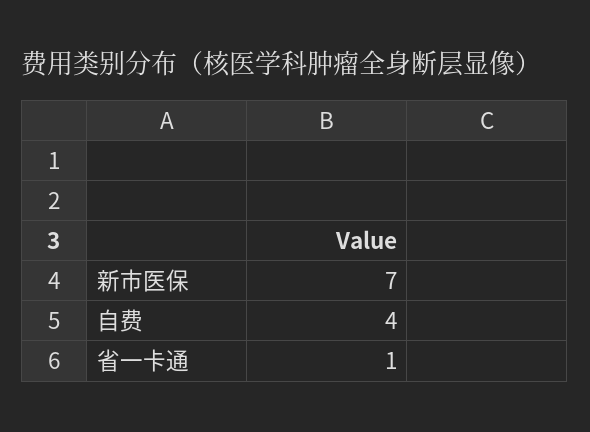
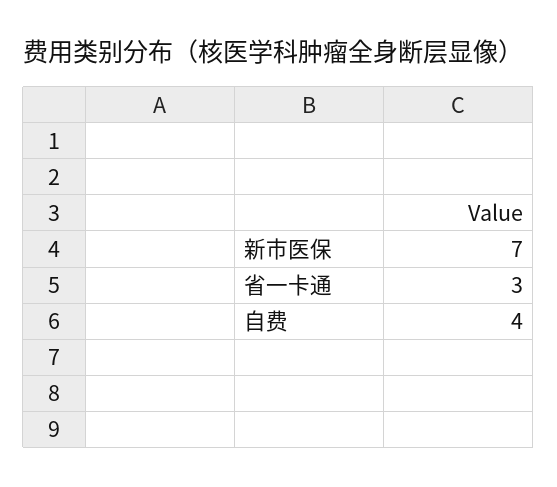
  {
    "新市医保": 7,
    "自费": 4,
-   "省一卡通": 1
+   "省一卡通": 3
  }

